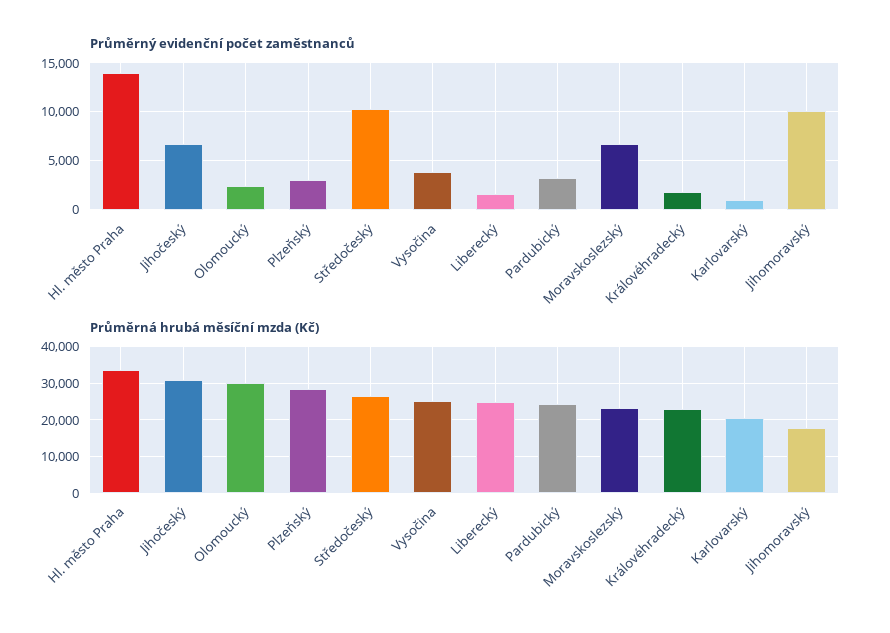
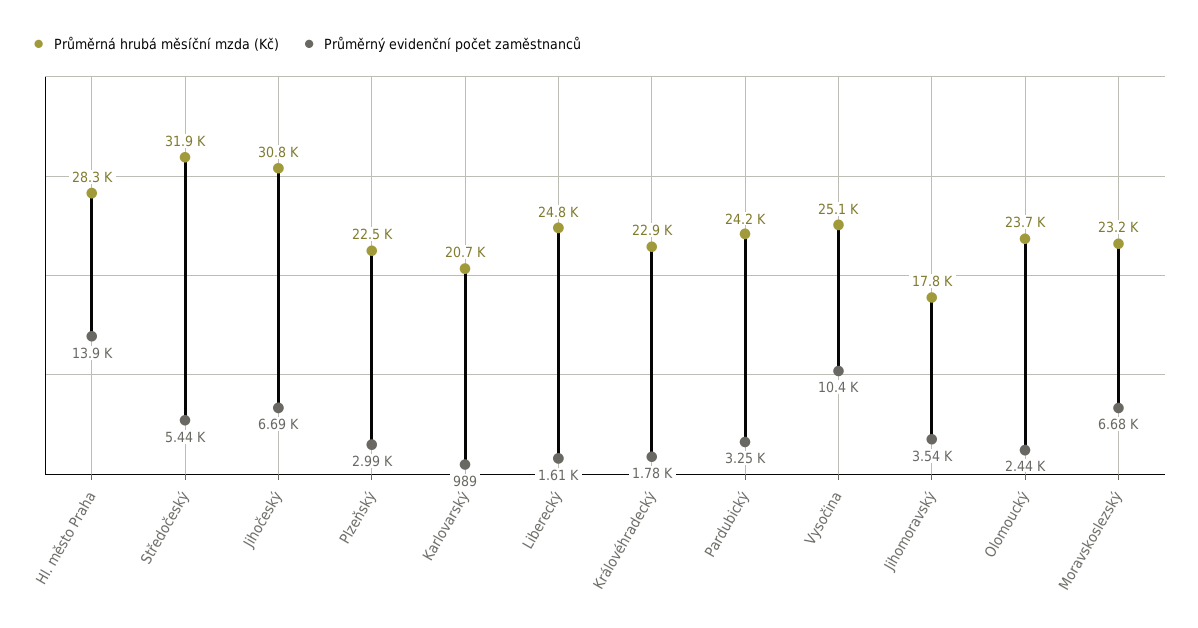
  {
    "Průměrný evidenční počet zaměstnanců": {
      "Hl. město Praha": 13900,
      "Jihočeský": 6690,
      "Olomoucký": 2440,
      "Plzeňský": 2990,
-     "Středočeský": 10000,
+     "Středočeský": 5440,
-     "Vysočina": 4000,
+     "Vysočina": 10400,
      "Liberecký": 1610,
      "Pardubický": 3250,
      "Moravskoslezský": 6680,
      "Královéhradecký": 1780,
      "Karlovarský": 989,
-     "Jihomoravský": 10000
+     "Jihomoravský": 3540
    },
    "Průměrná hrubá měsíční mzda (Kč)": {
-     "Hl. město Praha": 34000,
+     "Hl. město Praha": 28300,
      "Jihočeský": 30800,
-     "Olomoucký": 30000,
+     "Olomoucký": 23700,
-     "Plzeňský": 28000,
+     "Plzeňský": 22500,
-     "Středočeský": 26000,
+     "Středočeský": 31900,
      "Vysočina": 25100,
      "Liberecký": 24800,
      "Pardubický": 24200,
      "Moravskoslezský": 23200,
      "Královéhradecký": 22900,
      "Karlovarský": 20700,
      "Jihomoravský": 17800
    }
  }

